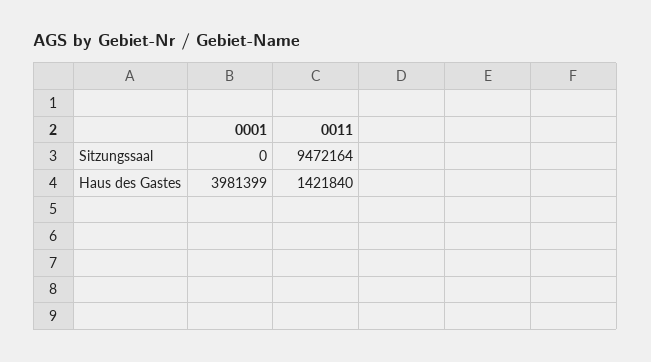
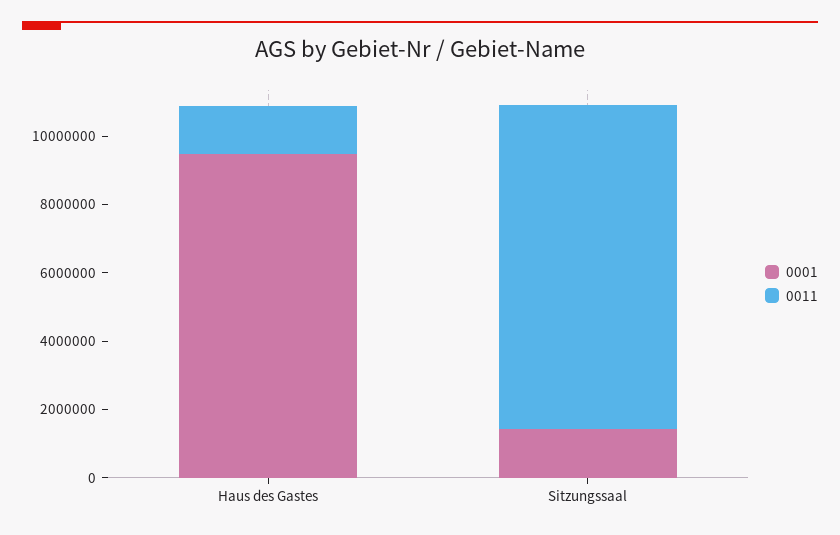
  {
    "0001": {
-     "Sitzungssaal": 0,
+     "Sitzungssaal": 1500000,
-     "Haus des Gastes": 3981399
+     "Haus des Gastes": 9500000
    },
    "0011": {
      "Sitzungssaal": 9472164,
      "Haus des Gastes": 1421840
    }
  }

